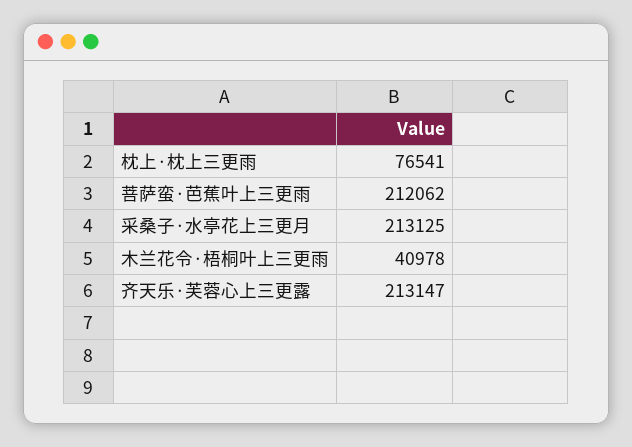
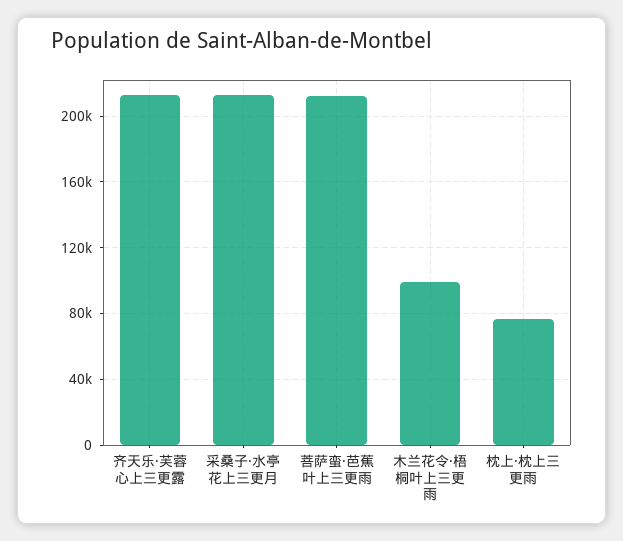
  {
    "枕上·枕上三更雨": 76541,
    "菩萨蛮·芭蕉叶上三更雨": 212062,
    "采桑子·水亭花上三更月": 213125,
-   "木兰花令·梧桐叶上三更雨": 40978,
+   "木兰花令·梧桐叶上三更雨": 100000,
    "齐天乐·芙蓉心上三更露": 213147
  }

